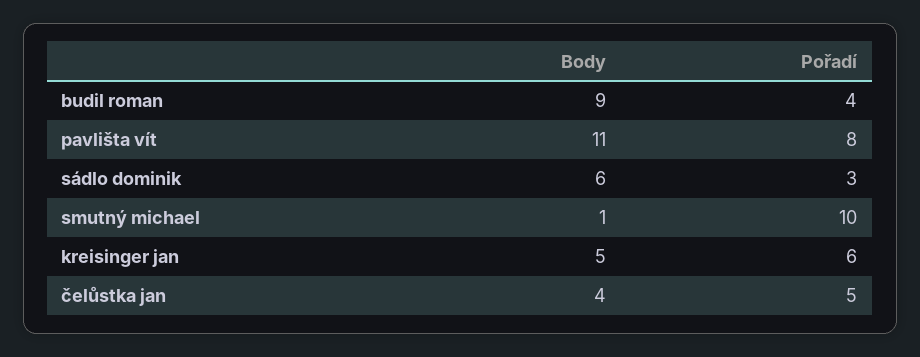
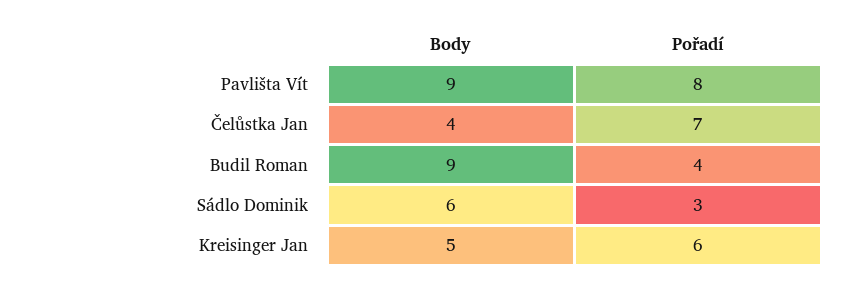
  {
    "Body": {
      "budil roman": 9,
-     "pavlišta vít": 11,
+     "pavlišta vít": 9,
      "sádlo dominik": 6,
-     "smutný michael": 1,
      "kreisinger jan": 5,
      "čelůstka jan": 4
    },
    "Pořadí": {
      "budil roman": 4,
      "pavlišta vít": 8,
      "sádlo dominik": 3,
-     "smutný michael": 10,
      "kreisinger jan": 6,
-     "čelůstka jan": 5
+     "čelůstka jan": 7
    }
  }

